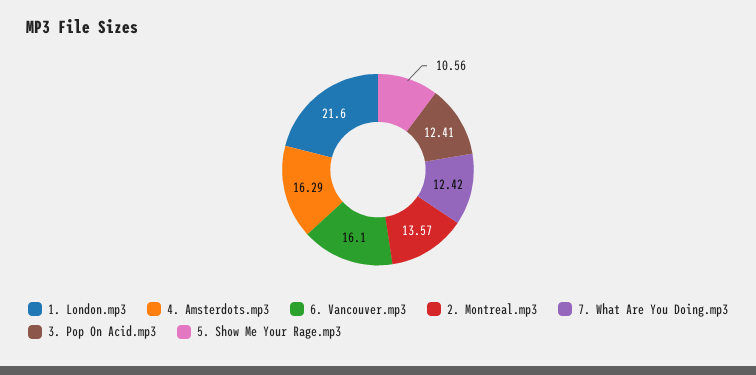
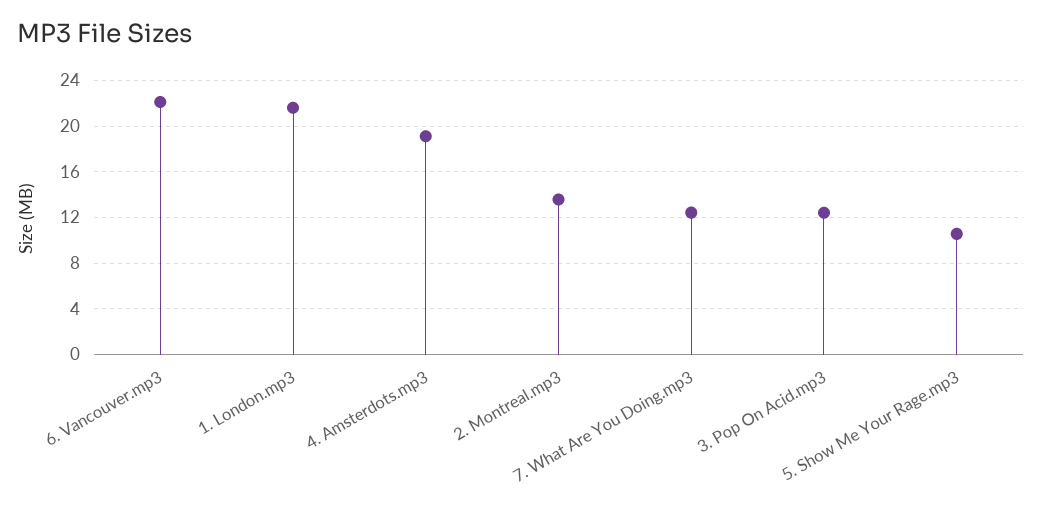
  {
    "1. London.mp3": 21.6,
-   "4. Amsterdots.mp3": 16.29,
+   "4. Amsterdots.mp3": 19,
-   "6. Vancouver.mp3": 16.1,
+   "6. Vancouver.mp3": 22,
    "2. Montreal.mp3": 13.57,
    "7. What Are You Doing.mp3": 12.42,
    "3. Pop On Acid.mp3": 12.41,
    "5. Show Me Your Rage.mp3": 10.56
  }

